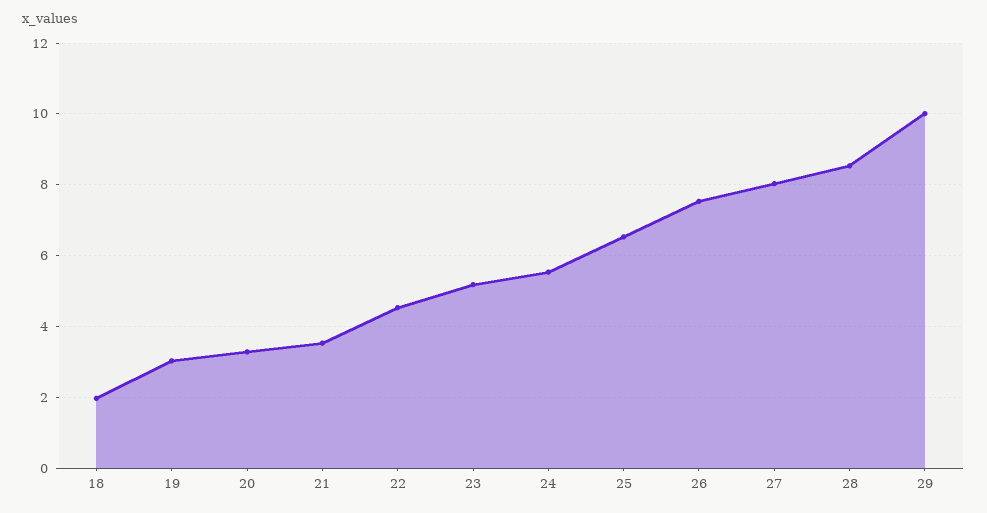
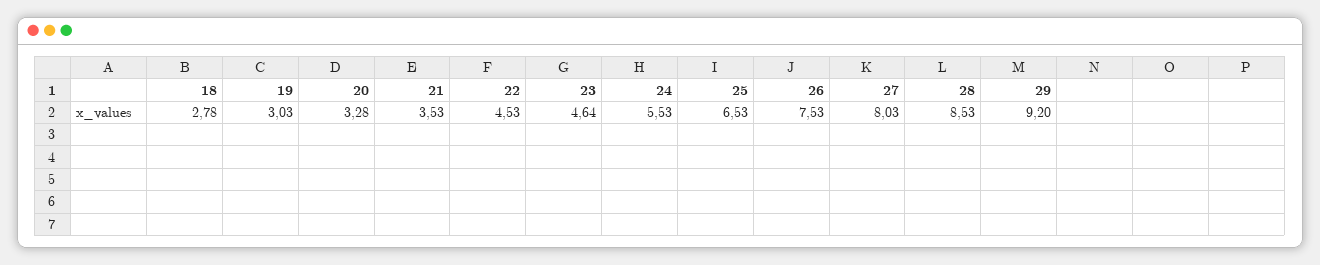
  {
-   "18": 2,
+   "18": 2.78,
    "19": 3.03,
    "20": 3.28,
    "21": 3.53,
    "22": 4.53,
-   "23": 5.2,
+   "23": 4.64,
    "24": 5.53,
    "25": 6.53,
    "26": 7.53,
    "27": 8.03,
    "28": 8.53,
-   "29": 10
+   "29": 9.2
  }

